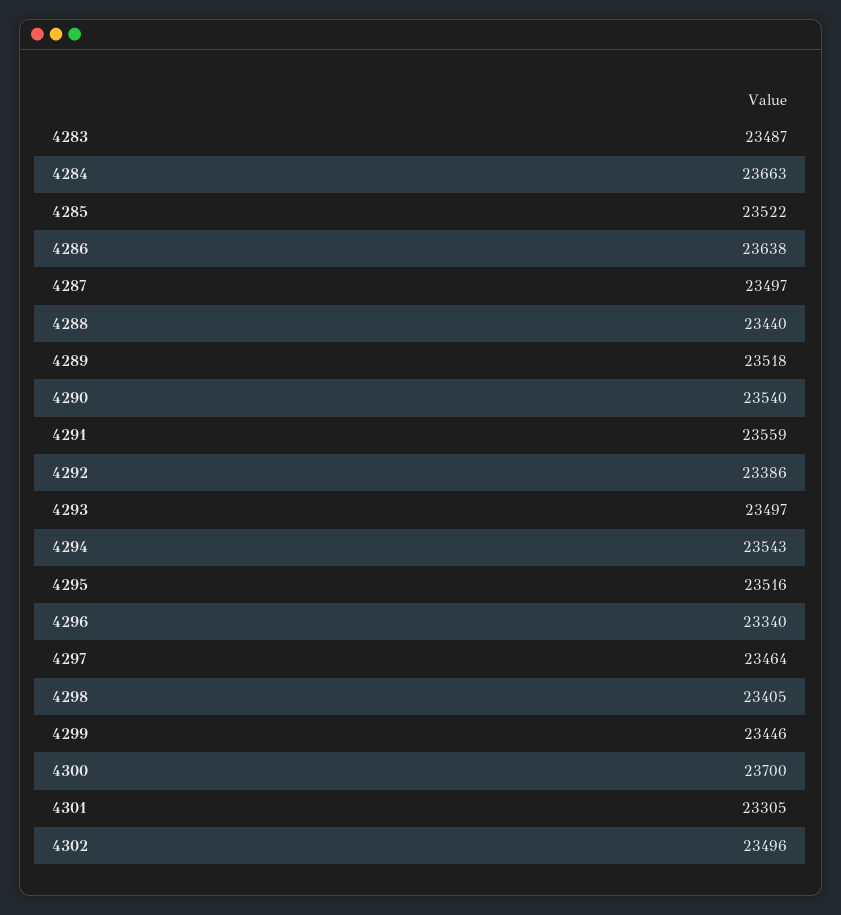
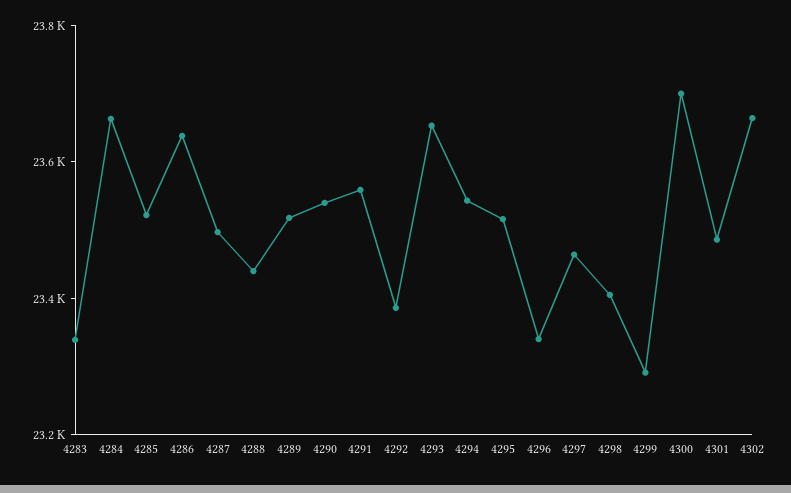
  {
-   "4283": 23487,
+   "4283": 23350,
    "4284": 23663,
    "4285": 23522,
    "4286": 23638,
    "4287": 23497,
    "4288": 23440,
    "4289": 23518,
    "4290": 23540,
    "4291": 23559,
    "4292": 23386,
-   "4293": 23497,
+   "4293": 23650,
    "4294": 23543,
    "4295": 23516,
    "4296": 23340,
    "4297": 23464,
    "4298": 23405,
-   "4299": 23446,
+   "4299": 23300,
    "4300": 23700,
-   "4301": 23305,
+   "4301": 23500,
-   "4302": 23496
+   "4302": 23650
  }

